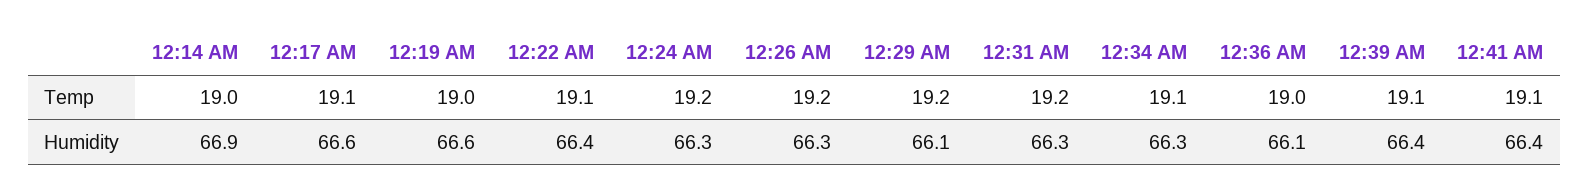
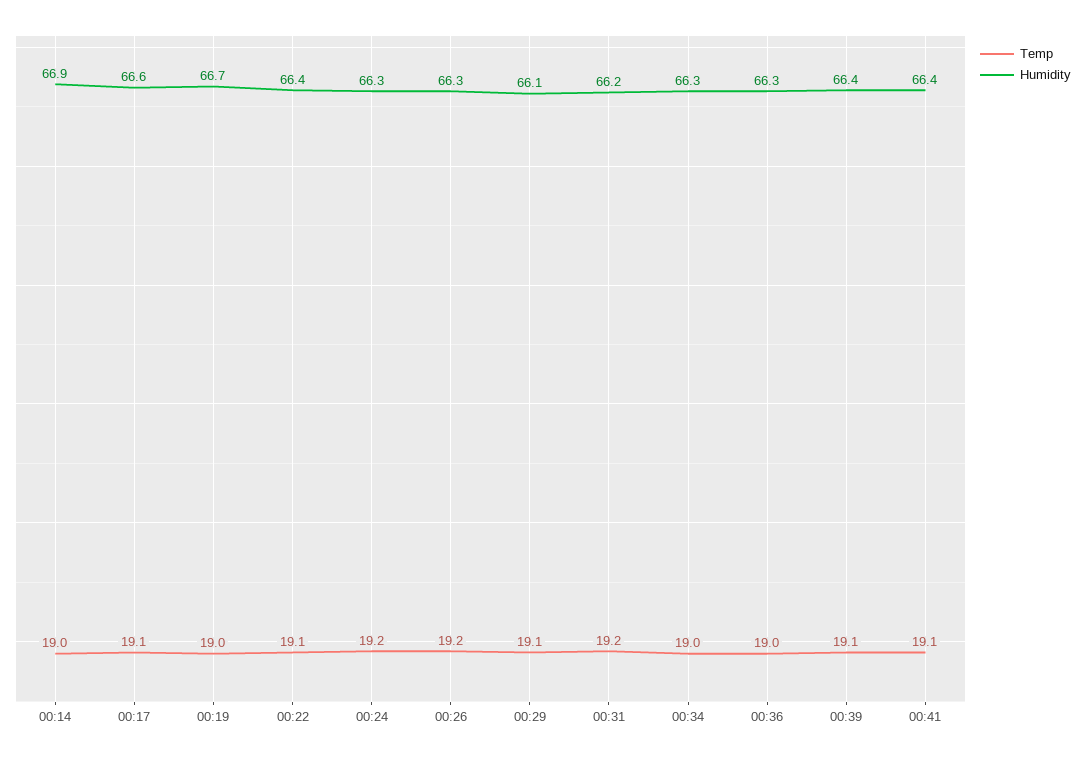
  {
    "Temp": {
      "12:14 AM": 19,
      "12:17 AM": 19.1,
      "12:19 AM": 19,
      "12:22 AM": 19.1,
      "12:24 AM": 19.2,
      "12:26 AM": 19.2,
-     "12:29 AM": 19.2,
+     "12:29 AM": 19.1,
      "12:31 AM": 19.2,
-     "12:34 AM": 19.1,
+     "12:34 AM": 19,
      "12:36 AM": 19,
      "12:39 AM": 19.1,
      "12:41 AM": 19.1
    },
    "Humidity": {
      "12:14 AM": 66.9,
      "12:17 AM": 66.6,
-     "12:19 AM": 66.6,
+     "12:19 AM": 66.7,
      "12:22 AM": 66.4,
      "12:24 AM": 66.3,
      "12:26 AM": 66.3,
      "12:29 AM": 66.1,
-     "12:31 AM": 66.3,
+     "12:31 AM": 66.2,
      "12:34 AM": 66.3,
-     "12:36 AM": 66.1,
+     "12:36 AM": 66.3,
      "12:39 AM": 66.4,
      "12:41 AM": 66.4
    }
  }

